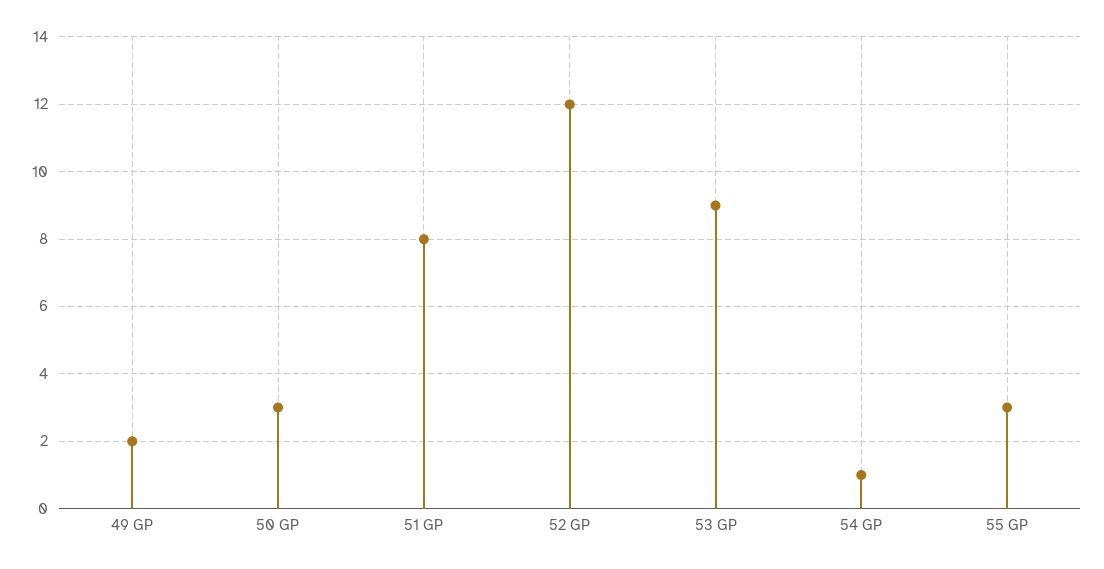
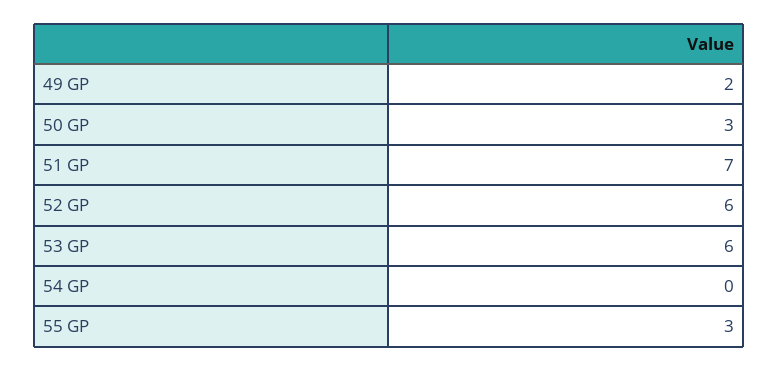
  {
    "49 GP": 2,
    "50 GP": 3,
-   "51 GP": 8,
+   "51 GP": 7,
-   "52 GP": 12,
+   "52 GP": 6,
-   "53 GP": 9,
+   "53 GP": 6,
-   "54 GP": 1,
+   "54 GP": 0,
    "55 GP": 3
  }

